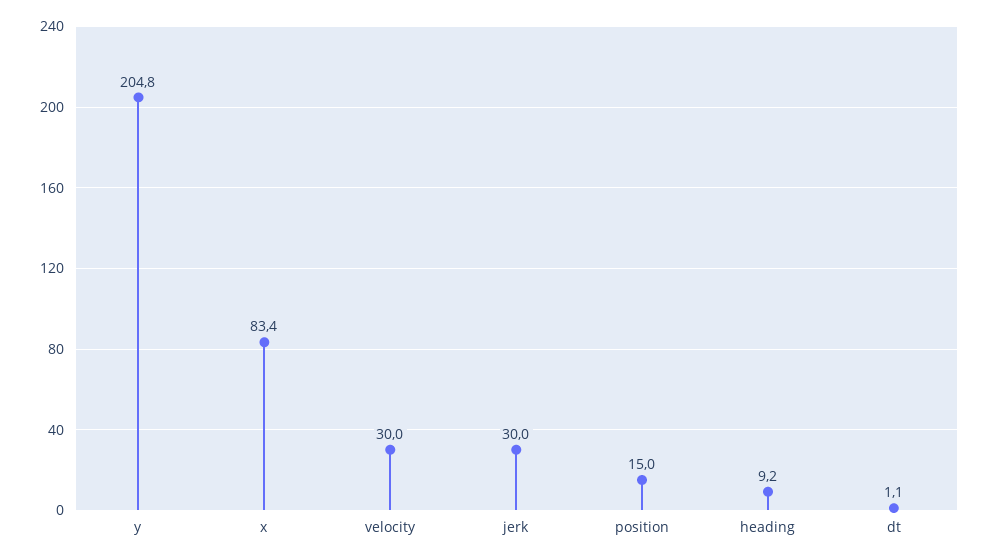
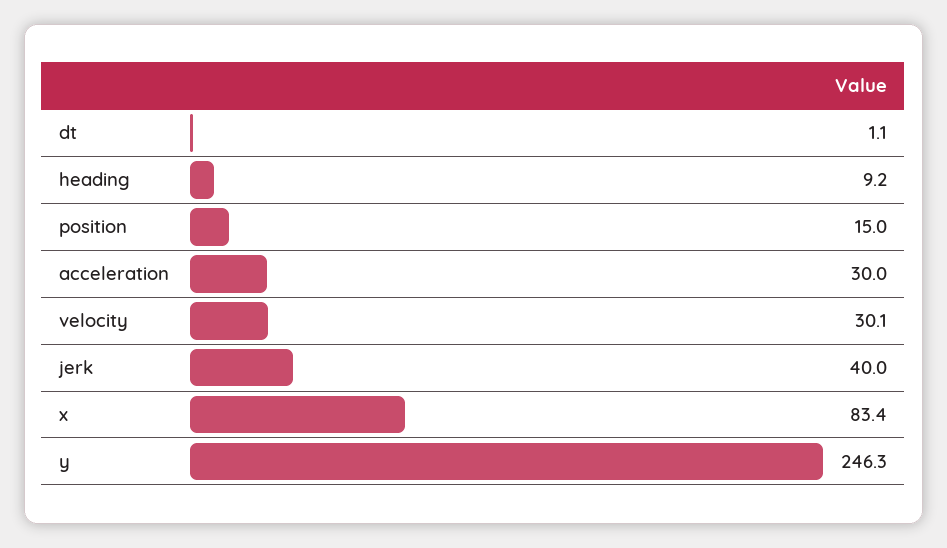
  {
-   "y": 204.8,
+   "y": 246.3,
    "x": 83.4,
-   "velocity": 30,
+   "velocity": 30.1,
-   "jerk": 30,
+   "jerk": 40,
    "position": 15,
    "heading": 9.2,
-   "dt": 1.1
+   "dt": 1.1,
+   "acceleration": 30
  }

